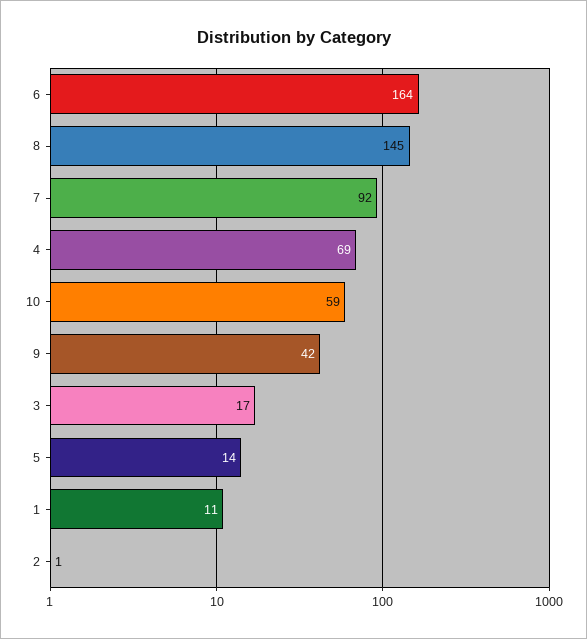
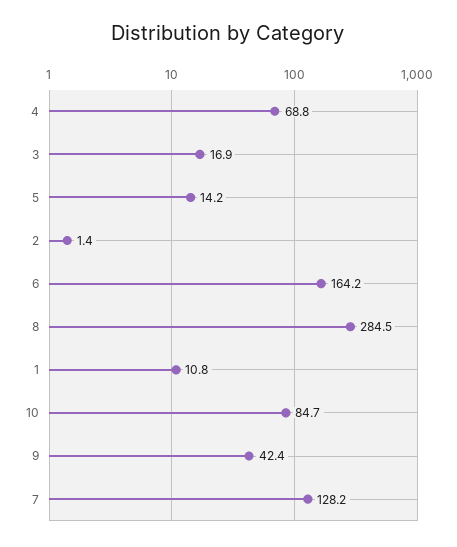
  {
    "6": 164.2,
-   "8": 145,
+   "8": 284.5,
-   "7": 92,
+   "7": 128.2,
    "4": 68.8,
-   "10": 59,
+   "10": 84.7,
    "9": 42.4,
    "3": 16.9,
    "5": 14.2,
    "1": 10.8,
    "2": 1.4
  }

